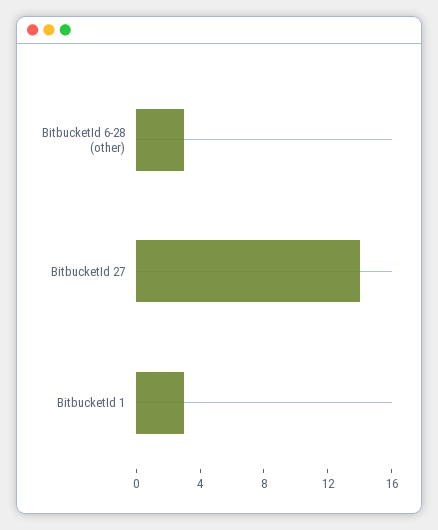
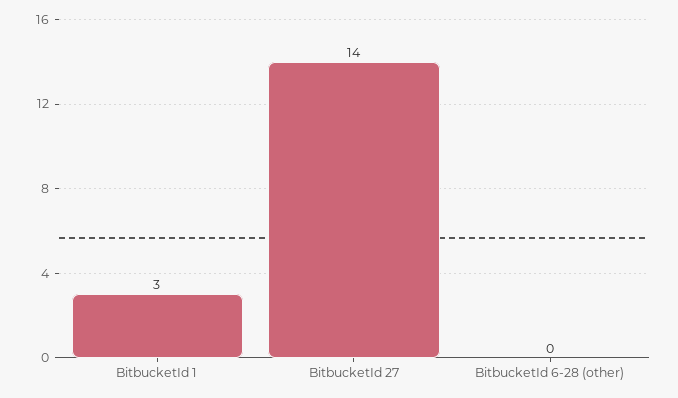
  {
-   "BitbucketId 6-28 (other)": 3,
+   "BitbucketId 6-28 (other)": 0,
    "BitbucketId 27": 14,
    "BitbucketId 1": 3
  }

